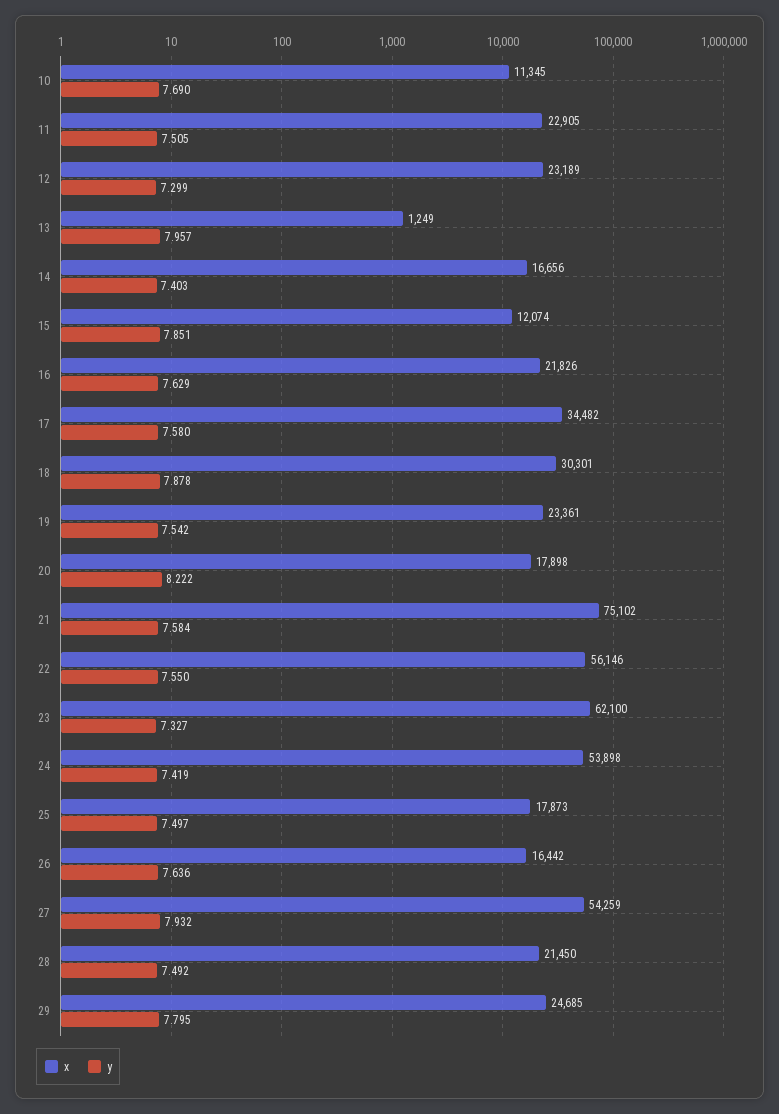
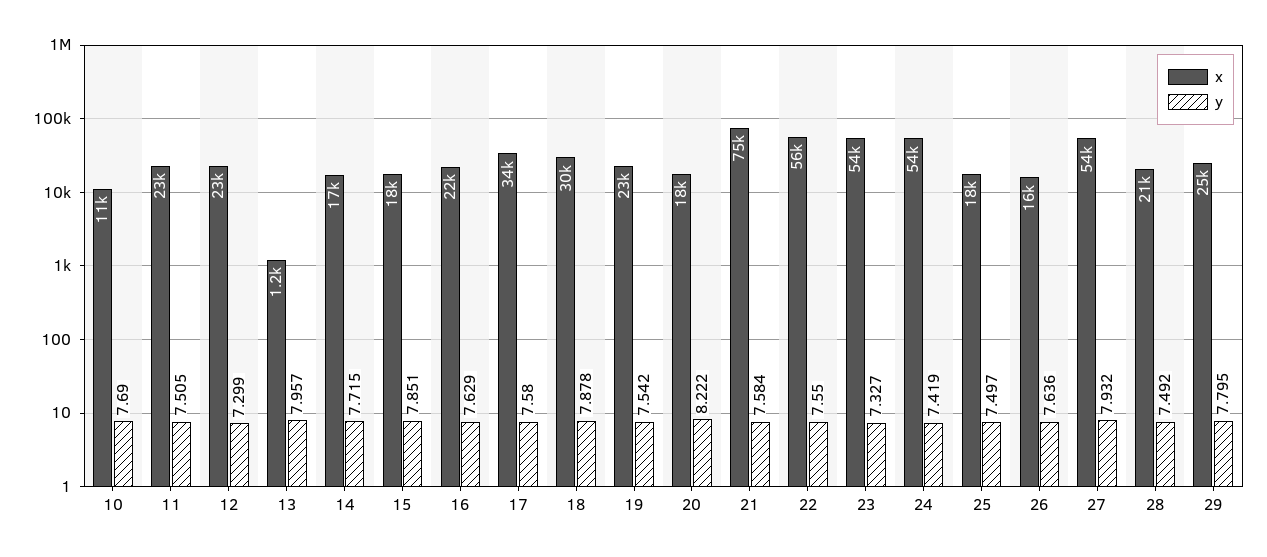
  {
    "x": {
      "10": 11345,
      "11": 22905,
      "12": 23189,
      "13": 1249,
      "14": 16656,
-     "15": 12074,
+     "15": 18000,
      "16": 21826,
      "17": 34482,
      "18": 30301,
      "19": 23361,
      "20": 17898,
      "21": 75102,
      "22": 56146,
-     "23": 62100,
+     "23": 54000,
      "24": 53898,
      "25": 17873,
      "26": 16442,
      "27": 54259,
      "28": 21450,
      "29": 24685
    },
    "y": {
      "10": 7.69,
      "11": 7.505,
      "12": 7.299,
      "13": 7.957,
-     "14": 7.403,
+     "14": 7.715,
      "15": 7.851,
      "16": 7.629,
      "17": 7.58,
      "18": 7.878,
      "19": 7.542,
      "20": 8.222,
      "21": 7.584,
      "22": 7.55,
      "23": 7.327,
      "24": 7.419,
      "25": 7.497,
      "26": 7.636,
      "27": 7.932,
      "28": 7.492,
      "29": 7.795
    }
  }

